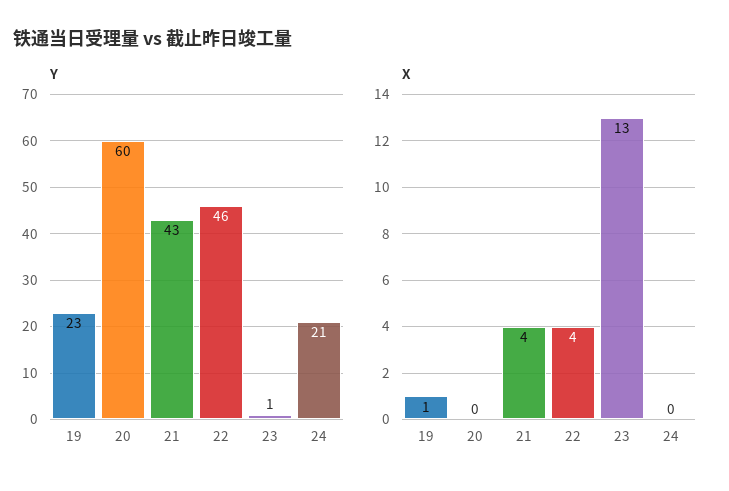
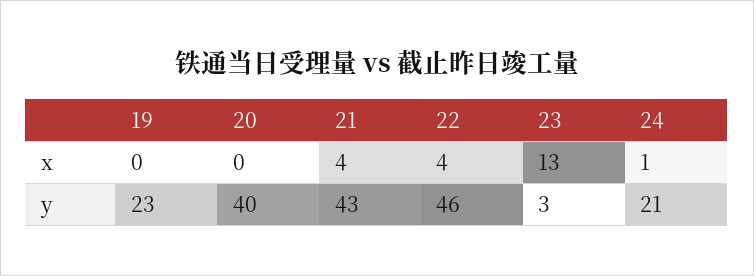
  {
    "Y": {
      "19": 23,
-     "20": 60,
+     "20": 40,
      "21": 43,
      "22": 46,
-     "23": 1,
+     "23": 3,
      "24": 21
    },
    "X": {
-     "19": 1,
+     "19": 0,
      "20": 0,
      "21": 4,
      "22": 4,
      "23": 13,
-     "24": 0
+     "24": 1
    }
  }

